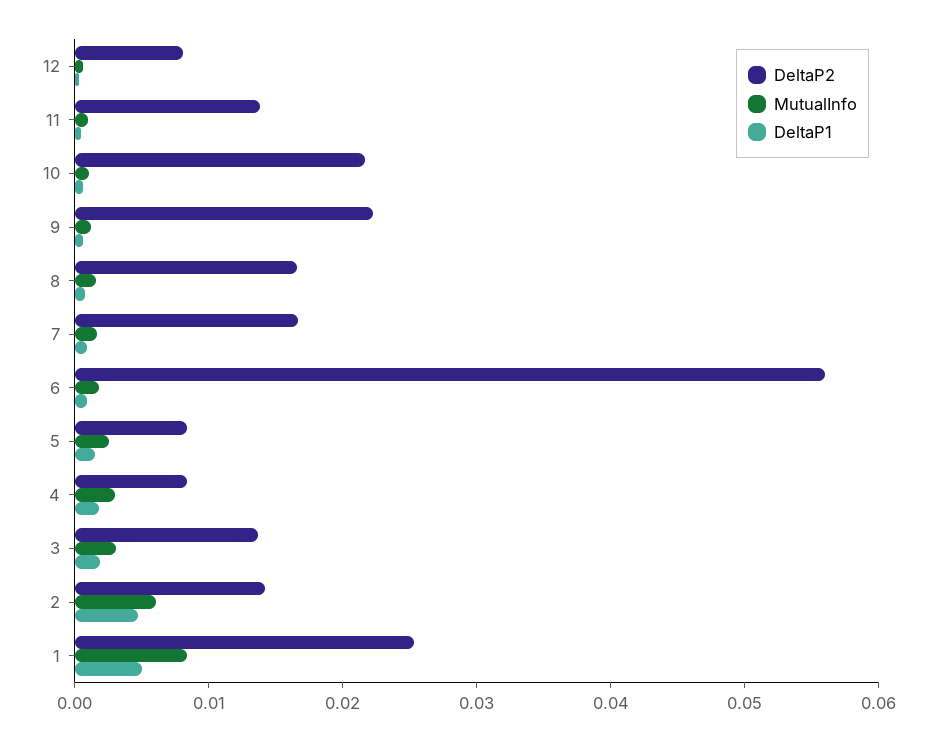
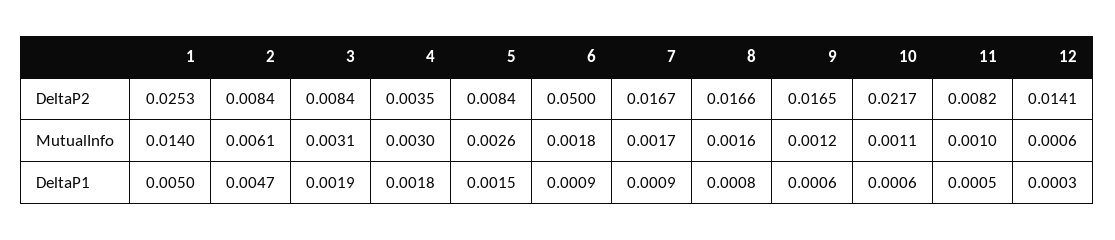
  {
    "DeltaP2": {
-     "12": 0.008,
+     "12": 0.0141,
-     "11": 0.014,
+     "11": 0.0082,
      "10": 0.0217,
-     "9": 0.022,
+     "9": 0.0165,
      "8": 0.0166,
      "7": 0.0167,
-     "6": 0.056,
+     "6": 0.05,
      "5": 0.0084,
-     "4": 0.008,
+     "4": 0.0035,
-     "3": 0.014,
+     "3": 0.0084,
-     "2": 0.014,
+     "2": 0.0084,
      "1": 0.0253
    },
    "MutualInfo": {
      "12": 0.0006,
      "11": 0.001,
      "10": 0.0011,
      "9": 0.0012,
      "8": 0.0016,
      "7": 0.0017,
      "6": 0.0018,
      "5": 0.0026,
      "4": 0.003,
      "3": 0.0031,
      "2": 0.0061,
-     "1": 0.008
+     "1": 0.014
    },
    "DeltaP1": {
      "12": 0.0003,
      "11": 0.0005,
      "10": 0.0006,
      "9": 0.0006,
      "8": 0.0008,
      "7": 0.0009,
      "6": 0.0009,
      "5": 0.0015,
      "4": 0.0018,
      "3": 0.0019,
      "2": 0.0047,
      "1": 0.005
    }
  }

